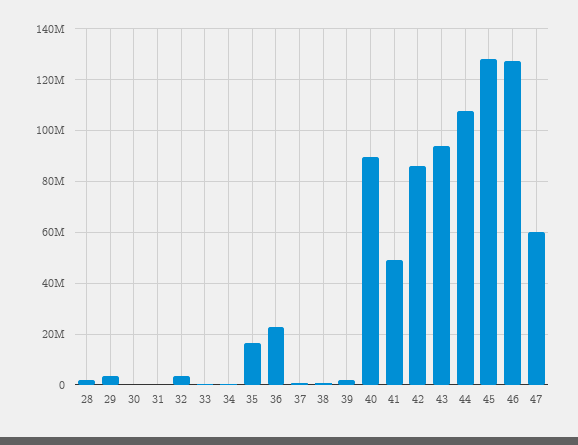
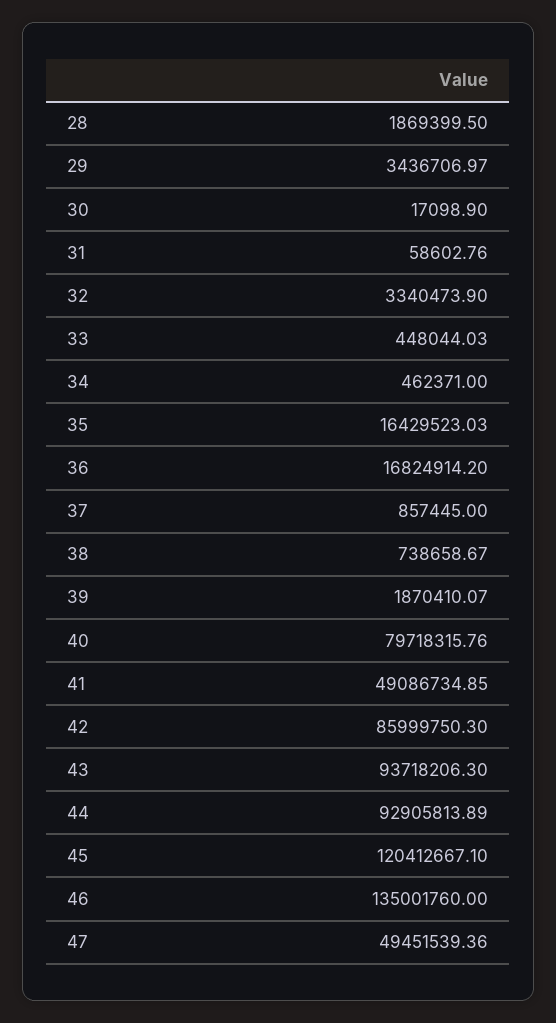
  {
    "28": 1869399.5,
    "29": 3436706.97,
    "30": 17098.9,
    "31": 58602.76,
    "32": 3340473.9,
    "33": 448044.03,
    "34": 462371,
    "35": 16429523.03,
-   "36": 22500000,
+   "36": 16824914.2,
    "37": 857445,
    "38": 738658.67,
    "39": 1870410.07,
-   "40": 90000000,
+   "40": 79718315.76,
    "41": 49086734.85,
    "42": 85999750.3,
    "43": 93718206.3,
-   "44": 107500000,
+   "44": 92905813.89,
-   "45": 127500000,
+   "45": 120412667.1,
-   "46": 127500000,
+   "46": 135001760,
-   "47": 60000000
+   "47": 49451539.36
  }

